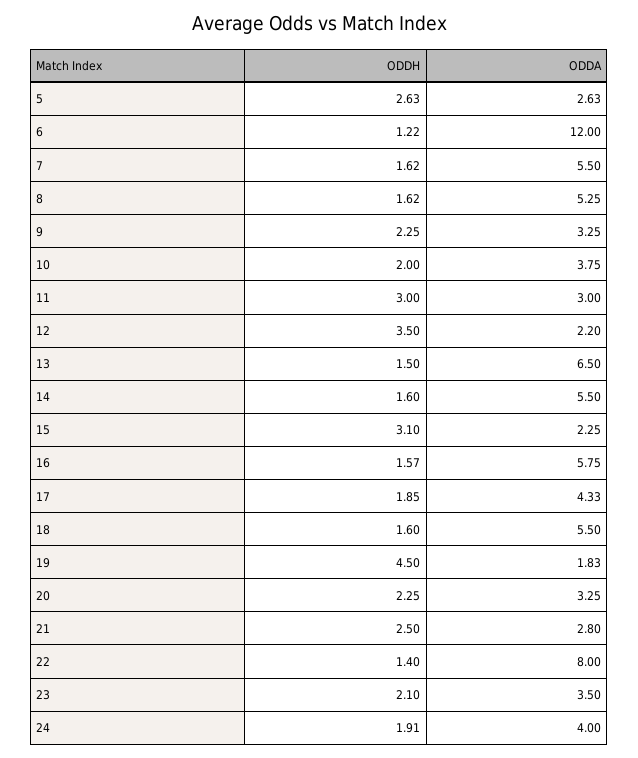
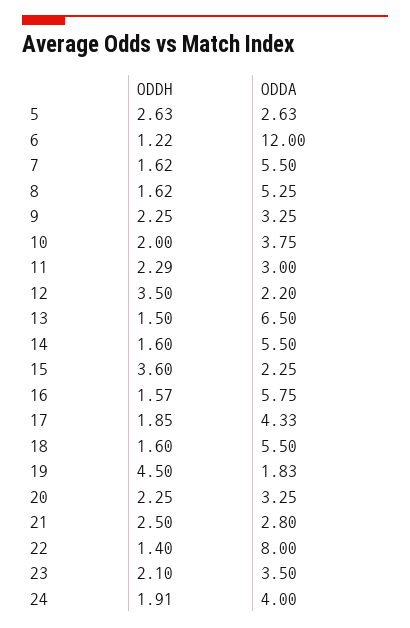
  {
    "ODDH": {
      "5": 2.63,
      "6": 1.22,
      "7": 1.62,
      "8": 1.62,
      "9": 2.25,
      "10": 2,
-     "11": 3,
+     "11": 2.29,
      "12": 3.5,
      "13": 1.5,
      "14": 1.6,
-     "15": 3.1,
+     "15": 3.6,
      "16": 1.57,
      "17": 1.85,
      "18": 1.6,
      "19": 4.5,
      "20": 2.25,
      "21": 2.5,
      "22": 1.4,
      "23": 2.1,
      "24": 1.91
    },
    "ODDA": {
      "5": 2.63,
      "6": 12,
      "7": 5.5,
      "8": 5.25,
      "9": 3.25,
      "10": 3.75,
      "11": 3,
      "12": 2.2,
      "13": 6.5,
      "14": 5.5,
      "15": 2.25,
      "16": 5.75,
      "17": 4.33,
      "18": 5.5,
      "19": 1.83,
      "20": 3.25,
      "21": 2.8,
      "22": 8,
      "23": 3.5,
      "24": 4
    }
  }

